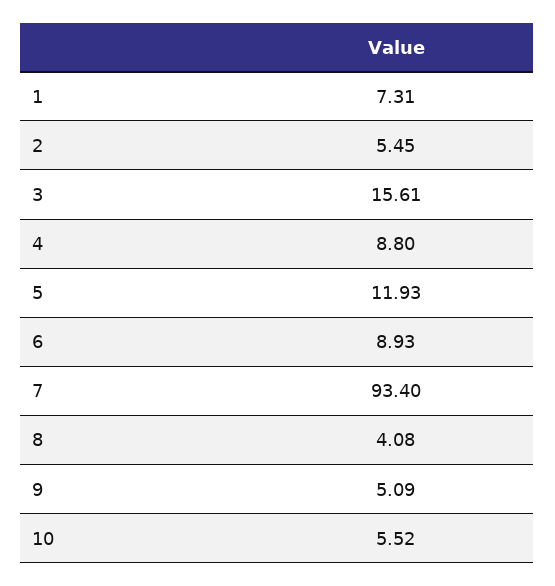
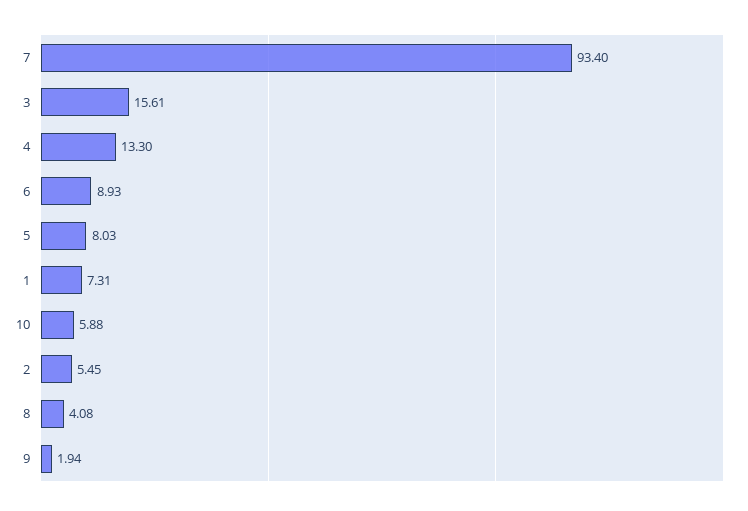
  {
    "1": 7.31,
    "2": 5.45,
    "3": 15.61,
-   "4": 8.8,
+   "4": 13.3,
-   "5": 11.93,
+   "5": 8.03,
    "6": 8.93,
    "7": 93.4,
    "8": 4.08,
-   "9": 5.09,
+   "9": 1.94,
-   "10": 5.52
+   "10": 5.88
  }

